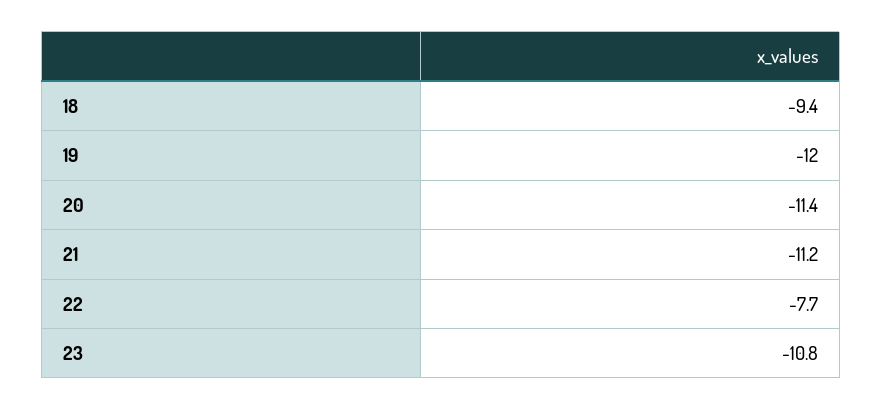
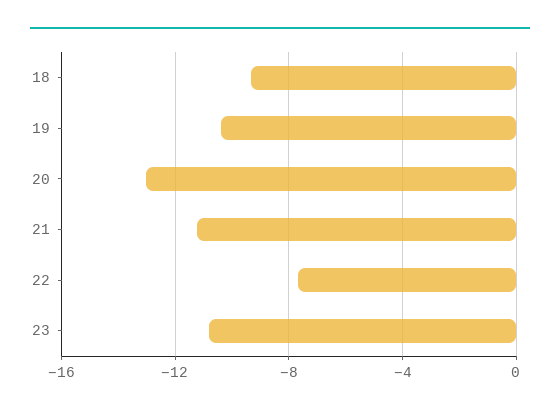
  {
    "18": -9.4,
-   "19": -12,
+   "19": -10.5,
-   "20": -11.4,
+   "20": -13,
    "21": -11.2,
    "22": -7.7,
    "23": -10.8
  }

